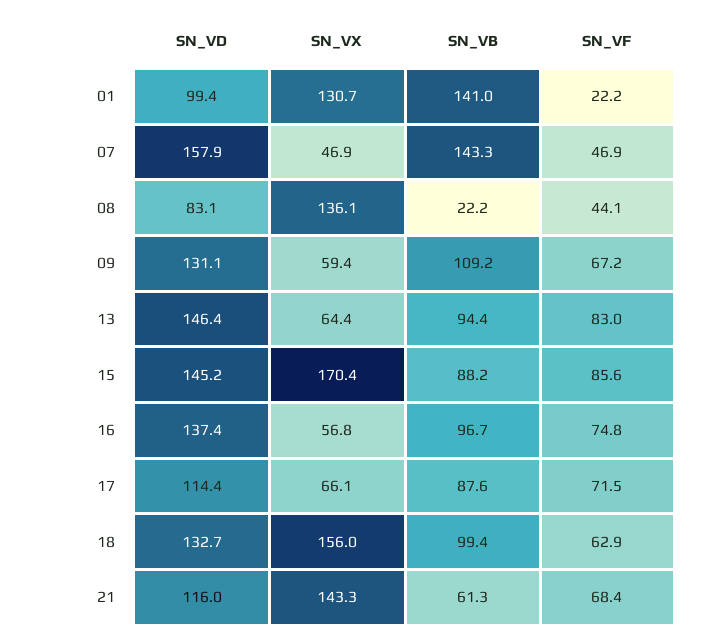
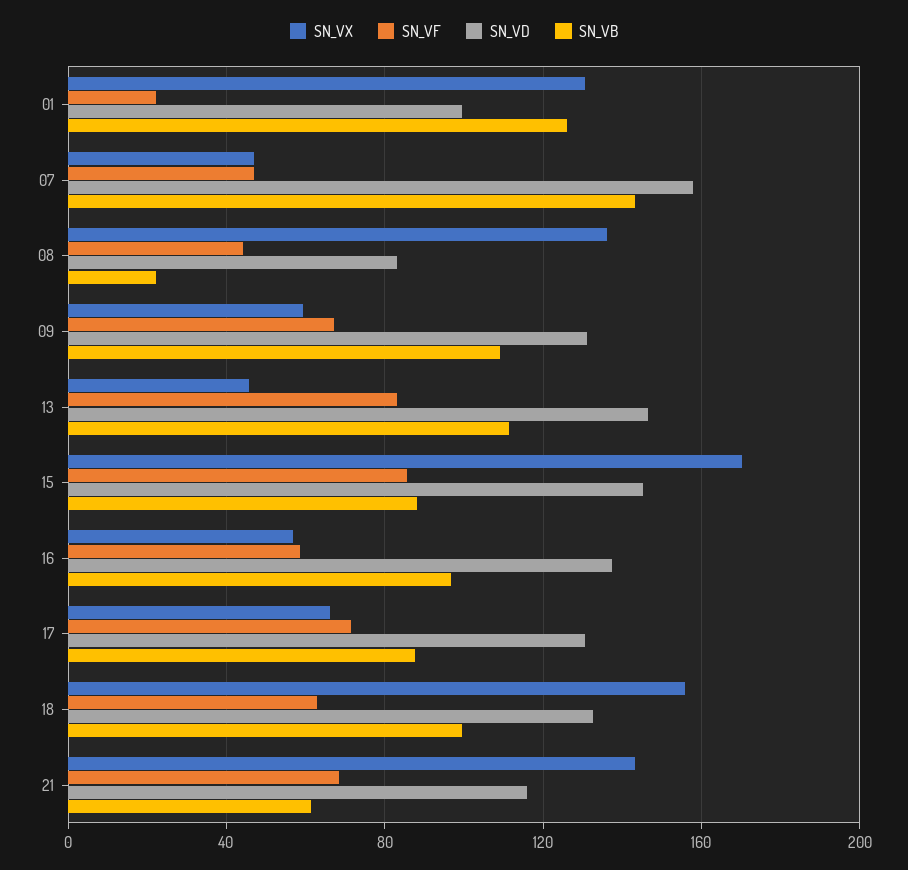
  {
    "SN_VD": {
      "01": 99.4,
      "07": 157.9,
      "08": 83.1,
      "09": 131.1,
      "13": 146.4,
      "15": 145.2,
      "16": 137.4,
-     "17": 114.4,
+     "17": 130,
      "18": 132.7,
      "21": 116
    },
    "SN_VX": {
      "01": 130.7,
      "07": 46.9,
      "08": 136.1,
      "09": 59.4,
-     "13": 64.4,
+     "13": 45,
      "15": 170.4,
      "16": 56.8,
      "17": 66.1,
      "18": 156,
      "21": 143.3
    },
    "SN_VB": {
-     "01": 141,
+     "01": 125,
      "07": 143.3,
      "08": 22.2,
      "09": 109.2,
-     "13": 94.4,
+     "13": 110,
      "15": 88.2,
      "16": 96.7,
      "17": 87.6,
      "18": 99.4,
      "21": 61.3
    },
    "SN_VF": {
      "01": 22.2,
      "07": 46.9,
      "08": 44.1,
      "09": 67.2,
      "13": 83,
      "15": 85.6,
-     "16": 74.8,
+     "16": 60,
      "17": 71.5,
      "18": 62.9,
      "21": 68.4
    }
  }

